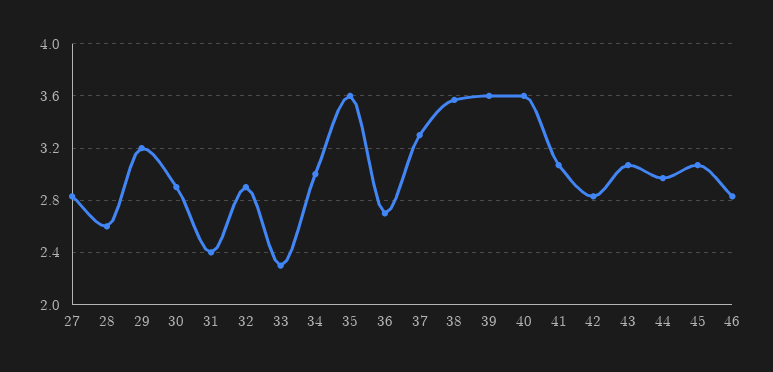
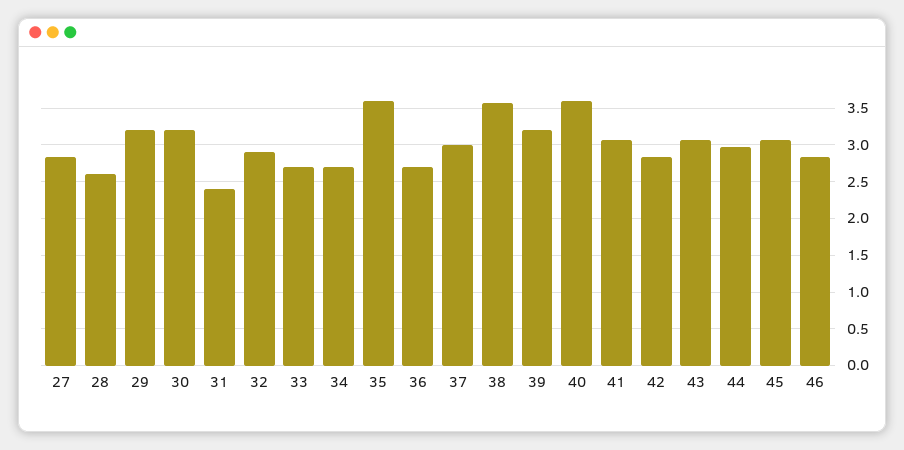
  {
    "27": 2.85,
    "28": 2.6,
    "29": 3.2,
-   "30": 2.9,
+   "30": 3.2,
    "31": 2.4,
    "32": 2.9,
-   "33": 2.3,
+   "33": 2.7,
-   "34": 3,
+   "34": 2.7,
    "35": 3.6,
    "36": 2.7,
-   "37": 3.3,
+   "37": 3,
    "38": 3.55,
-   "39": 3.6,
+   "39": 3.2,
    "40": 3.6,
    "41": 3.05,
    "42": 2.85,
    "43": 3.05,
    "44": 2.95,
    "45": 3.05,
    "46": 2.85
  }

